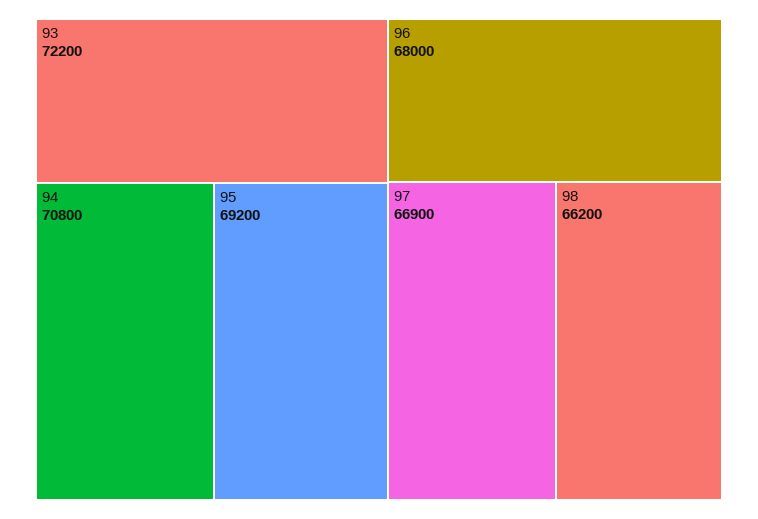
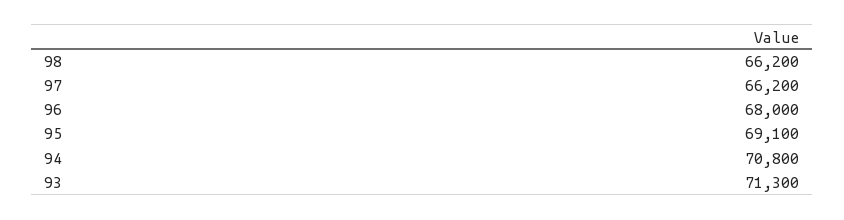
  {
-   "93": 72200,
+   "93": 71300,
    "94": 70800,
-   "95": 69200,
+   "95": 69100,
    "96": 68000,
-   "97": 66900,
+   "97": 66200,
    "98": 66200
  }

